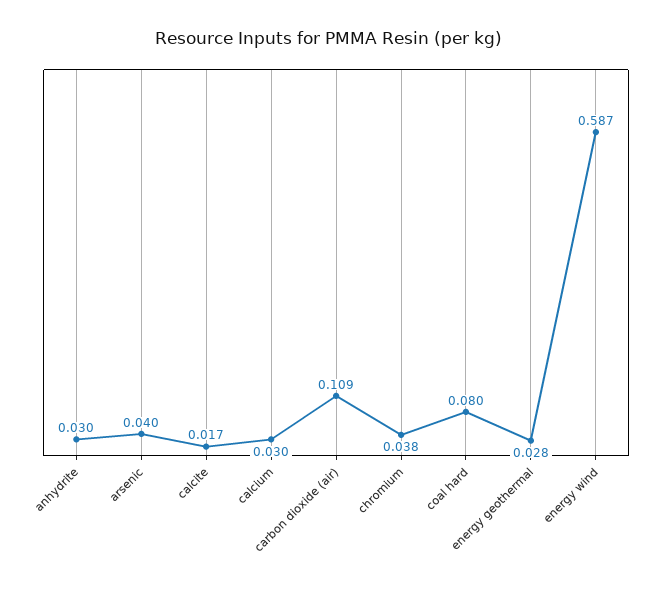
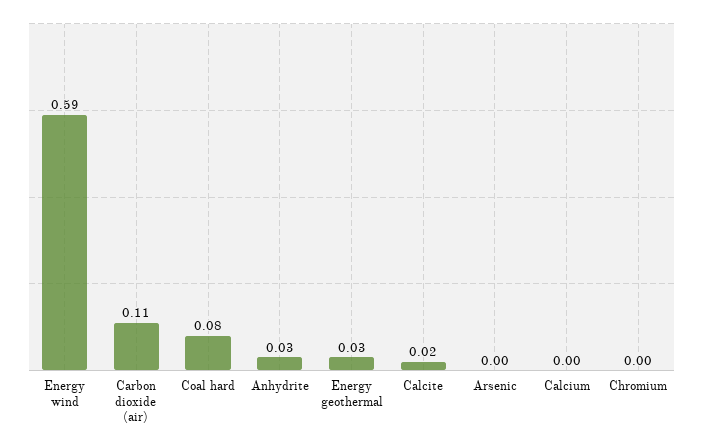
  {
    "anhydrite": 0.03,
-   "arsenic": 0.04,
+   "arsenic": 0,
    "calcite": 0.017,
-   "calcium": 0.03,
+   "calcium": 0,
    "carbon dioxide (air)": 0.109,
-   "chromium": 0.038,
+   "chromium": 0,
    "coal hard": 0.08,
    "energy geothermal": 0.028,
    "energy wind": 0.587
  }

